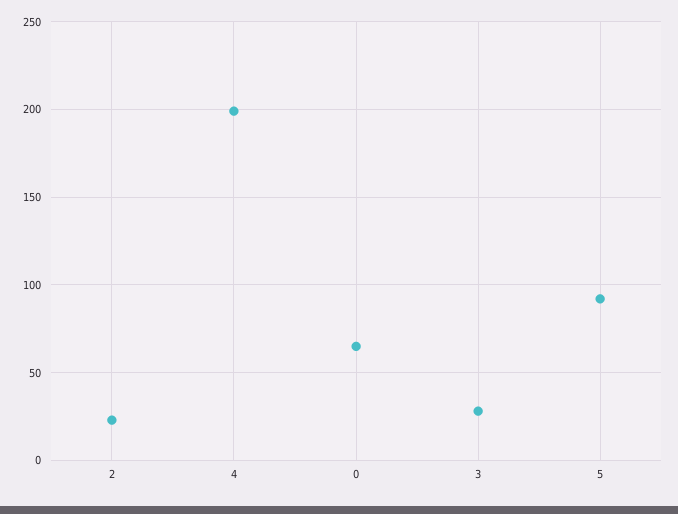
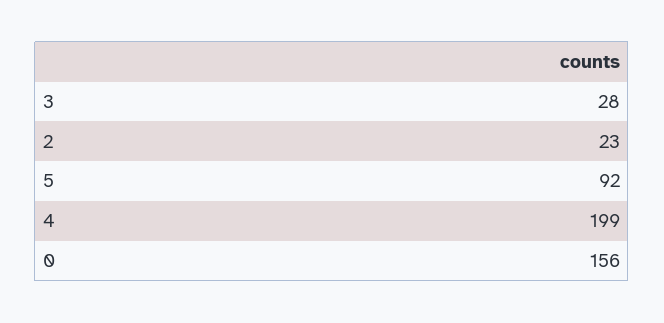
  {
    "2": 23,
    "4": 199,
-   "0": 65,
+   "0": 156,
    "3": 28,
    "5": 92
  }

